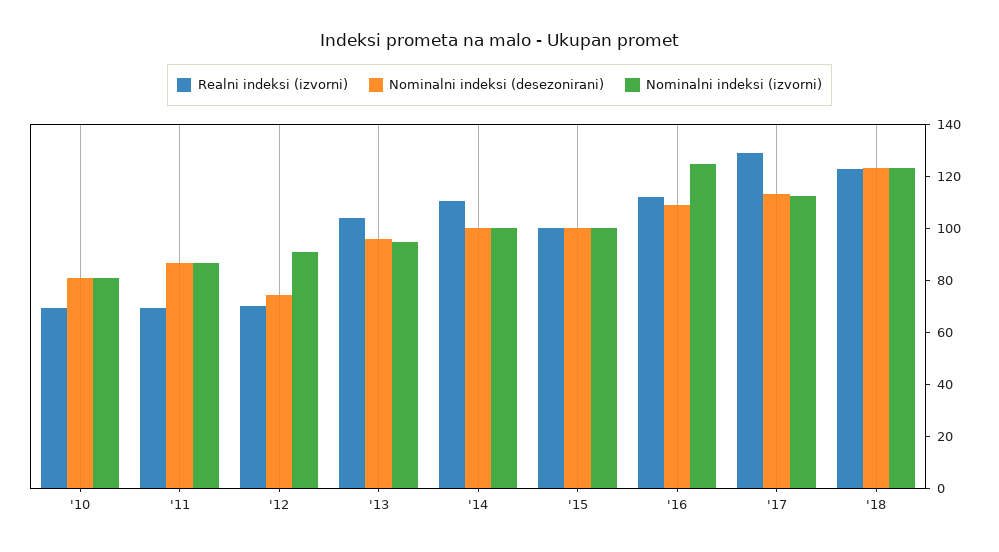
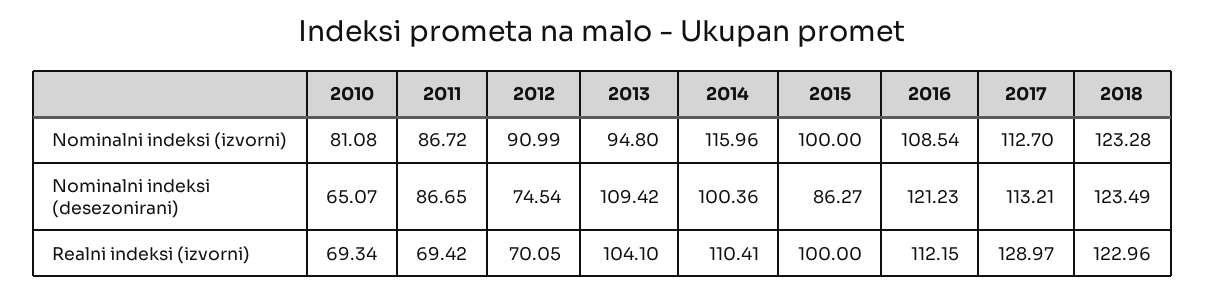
  {
    "Realni indeksi (izvorni)": {
      "'10": 69.34,
      "'11": 69.42,
      "'12": 70.05,
      "'13": 104.1,
      "'14": 110.41,
      "'15": 100,
      "'16": 112.15,
      "'17": 128.97,
      "'18": 122.96
    },
    "Nominalni indeksi (desezonirani)": {
-     "'10": 80,
+     "'10": 65.07,
      "'11": 86.65,
      "'12": 74.54,
-     "'13": 95,
+     "'13": 109.42,
      "'14": 100.36,
-     "'15": 100,
+     "'15": 86.27,
-     "'16": 110,
+     "'16": 121.23,
      "'17": 113.21,
      "'18": 123.49
    },
    "Nominalni indeksi (izvorni)": {
      "'10": 81.08,
      "'11": 86.72,
      "'12": 90.99,
      "'13": 94.8,
-     "'14": 100,
+     "'14": 115.96,
      "'15": 100,
-     "'16": 125,
+     "'16": 108.54,
      "'17": 112.7,
      "'18": 123.28
    }
  }

